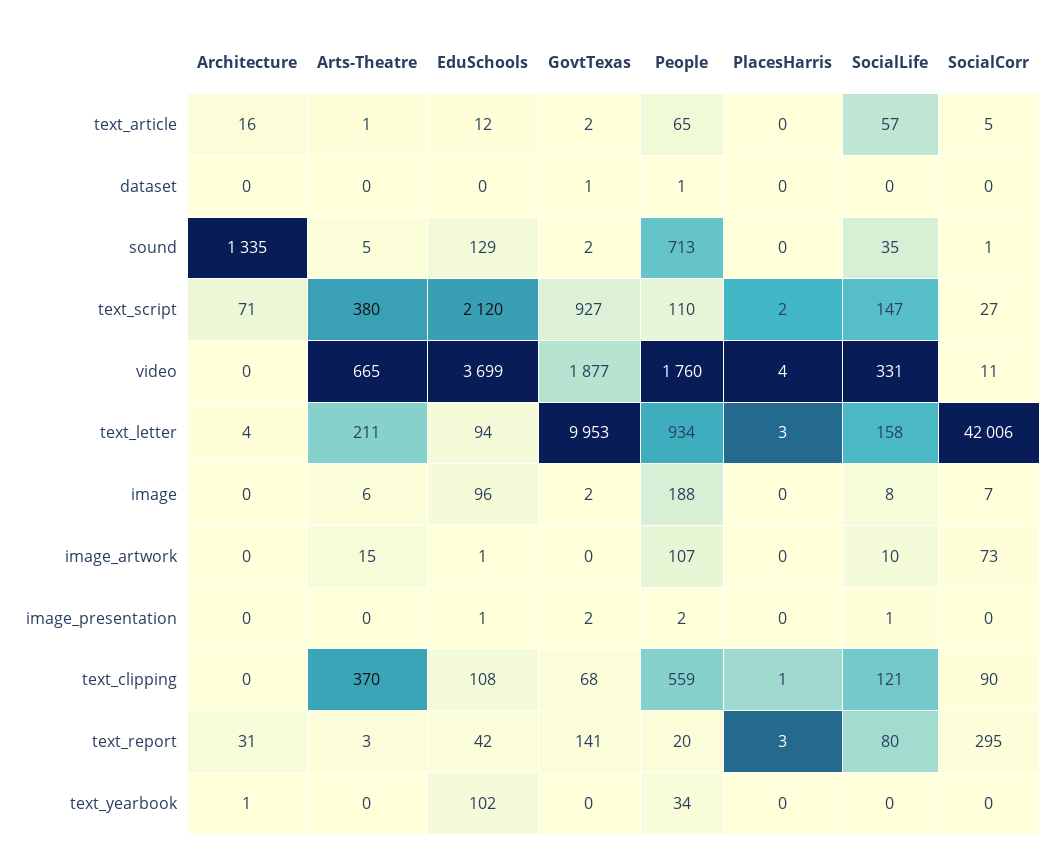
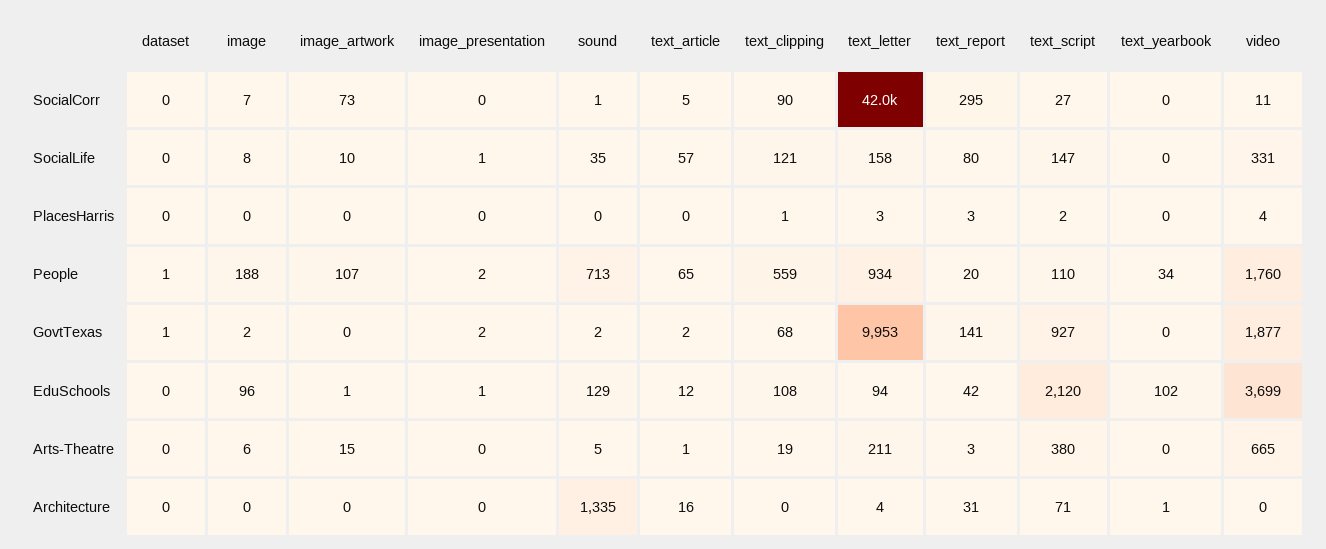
  {
    "Architecture": {
      "text_article": 16,
      "dataset": 0,
      "sound": 1335,
      "text_script": 71,
      "video": 0,
      "text_letter": 4,
      "image": 0,
      "image_artwork": 0,
      "image_presentation": 0,
      "text_clipping": 0,
      "text_report": 31,
      "text_yearbook": 1
    },
    "Arts-Theatre": {
      "text_article": 1,
      "dataset": 0,
      "sound": 5,
      "text_script": 380,
      "video": 665,
      "text_letter": 211,
      "image": 6,
      "image_artwork": 15,
      "image_presentation": 0,
-     "text_clipping": 370,
+     "text_clipping": 19,
      "text_report": 3,
      "text_yearbook": 0
    },
    "EduSchools": {
      "text_article": 12,
      "dataset": 0,
      "sound": 129,
      "text_script": 2120,
      "video": 3699,
      "text_letter": 94,
      "image": 96,
      "image_artwork": 1,
      "image_presentation": 1,
      "text_clipping": 108,
      "text_report": 42,
      "text_yearbook": 102
    },
    "GovtTexas": {
      "text_article": 2,
      "dataset": 1,
      "sound": 2,
      "text_script": 927,
      "video": 1877,
      "text_letter": 9953,
      "image": 2,
      "image_artwork": 0,
      "image_presentation": 2,
      "text_clipping": 68,
      "text_report": 141,
      "text_yearbook": 0
    },
    "People": {
      "text_article": 65,
      "dataset": 1,
      "sound": 713,
      "text_script": 110,
      "video": 1760,
      "text_letter": 934,
      "image": 188,
      "image_artwork": 107,
      "image_presentation": 2,
      "text_clipping": 559,
      "text_report": 20,
      "text_yearbook": 34
    },
    "PlacesHarris": {
      "text_article": 0,
      "dataset": 0,
      "sound": 0,
      "text_script": 2,
      "video": 4,
      "text_letter": 3,
      "image": 0,
      "image_artwork": 0,
      "image_presentation": 0,
      "text_clipping": 1,
      "text_report": 3,
      "text_yearbook": 0
    },
    "SocialLife": {
      "text_article": 57,
      "dataset": 0,
      "sound": 35,
      "text_script": 147,
      "video": 331,
      "text_letter": 158,
      "image": 8,
      "image_artwork": 10,
      "image_presentation": 1,
      "text_clipping": 121,
      "text_report": 80,
      "text_yearbook": 0
    },
    "SocialCorr": {
      "text_article": 5,
      "dataset": 0,
      "sound": 1,
      "text_script": 27,
      "video": 11,
      "text_letter": 42006,
      "image": 7,
      "image_artwork": 73,
      "image_presentation": 0,
      "text_clipping": 90,
      "text_report": 295,
      "text_yearbook": 0
    }
  }

